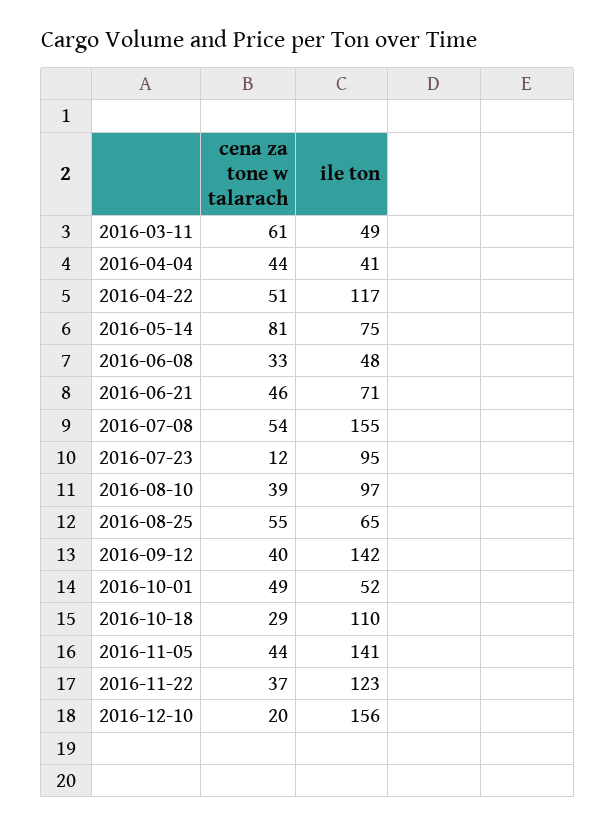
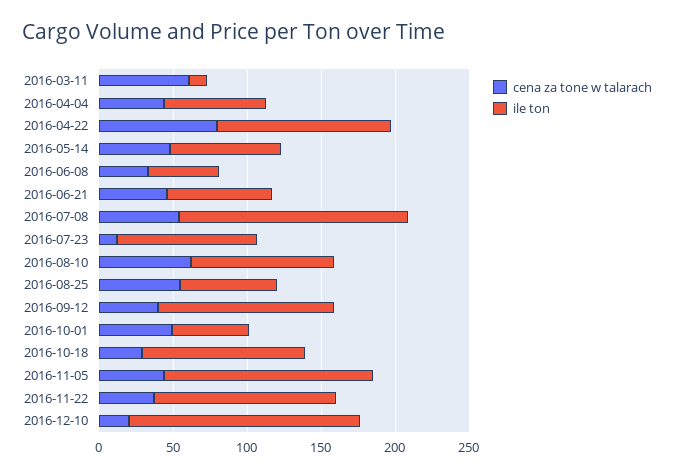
  {
    "cena za tone w talarach": {
      "2016-03-11": 61,
      "2016-04-04": 44,
-     "2016-04-22": 51,
+     "2016-04-22": 80,
-     "2016-05-14": 81,
+     "2016-05-14": 50,
      "2016-06-08": 33,
      "2016-06-21": 46,
      "2016-07-08": 54,
      "2016-07-23": 12,
-     "2016-08-10": 39,
+     "2016-08-10": 60,
      "2016-08-25": 55,
      "2016-09-12": 40,
      "2016-10-01": 49,
      "2016-10-18": 29,
      "2016-11-05": 44,
      "2016-11-22": 37,
      "2016-12-10": 20
    },
    "ile ton": {
-     "2016-03-11": 49,
+     "2016-03-11": 10,
-     "2016-04-04": 41,
+     "2016-04-04": 70,
      "2016-04-22": 117,
      "2016-05-14": 75,
      "2016-06-08": 48,
      "2016-06-21": 71,
      "2016-07-08": 155,
      "2016-07-23": 95,
      "2016-08-10": 97,
      "2016-08-25": 65,
-     "2016-09-12": 142,
+     "2016-09-12": 120,
      "2016-10-01": 52,
      "2016-10-18": 110,
      "2016-11-05": 141,
      "2016-11-22": 123,
      "2016-12-10": 156
    }
  }

